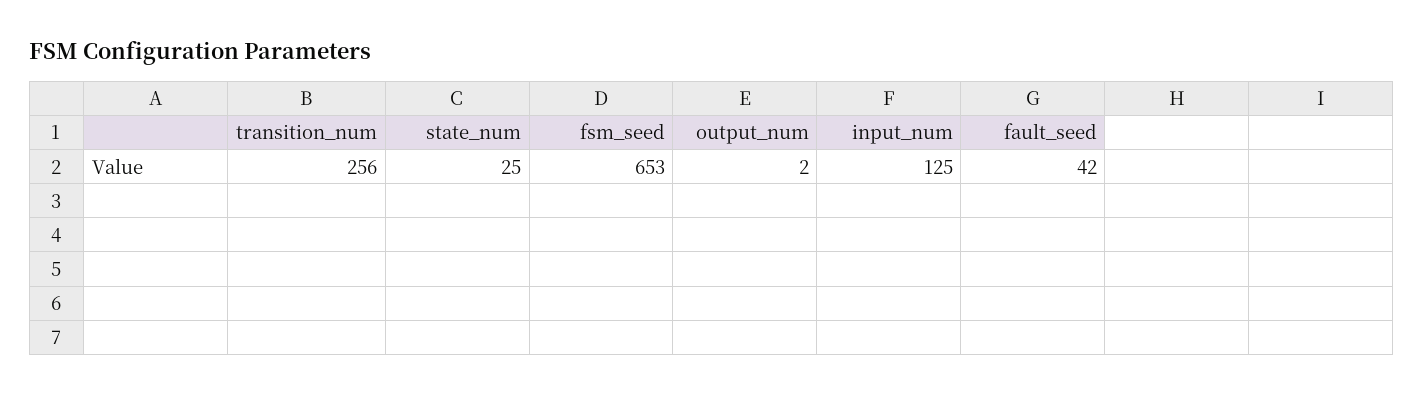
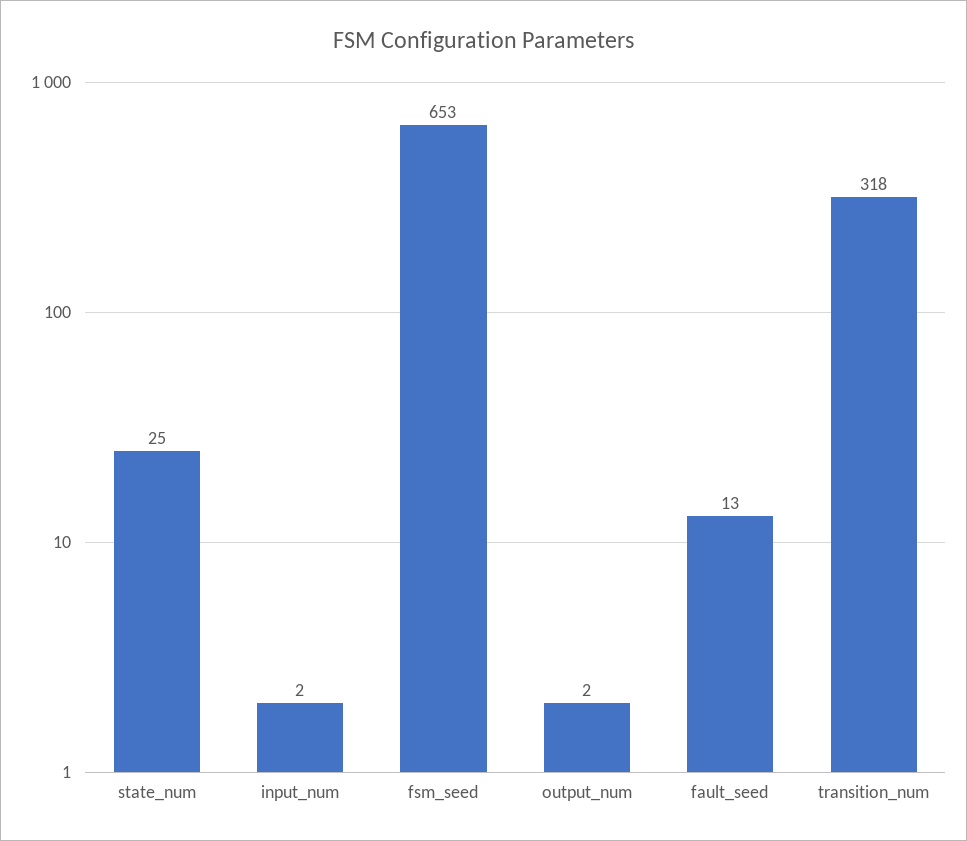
  {
-   "transition_num": 256,
+   "transition_num": 318,
    "state_num": 25,
    "fsm_seed": 653,
    "output_num": 2,
-   "input_num": 125,
+   "input_num": 2,
-   "fault_seed": 42
+   "fault_seed": 13
  }

